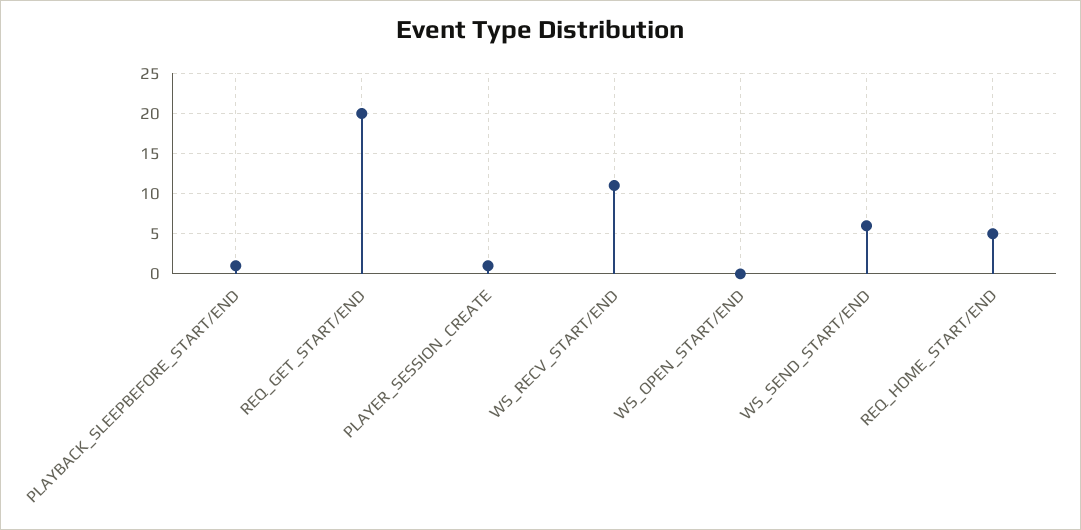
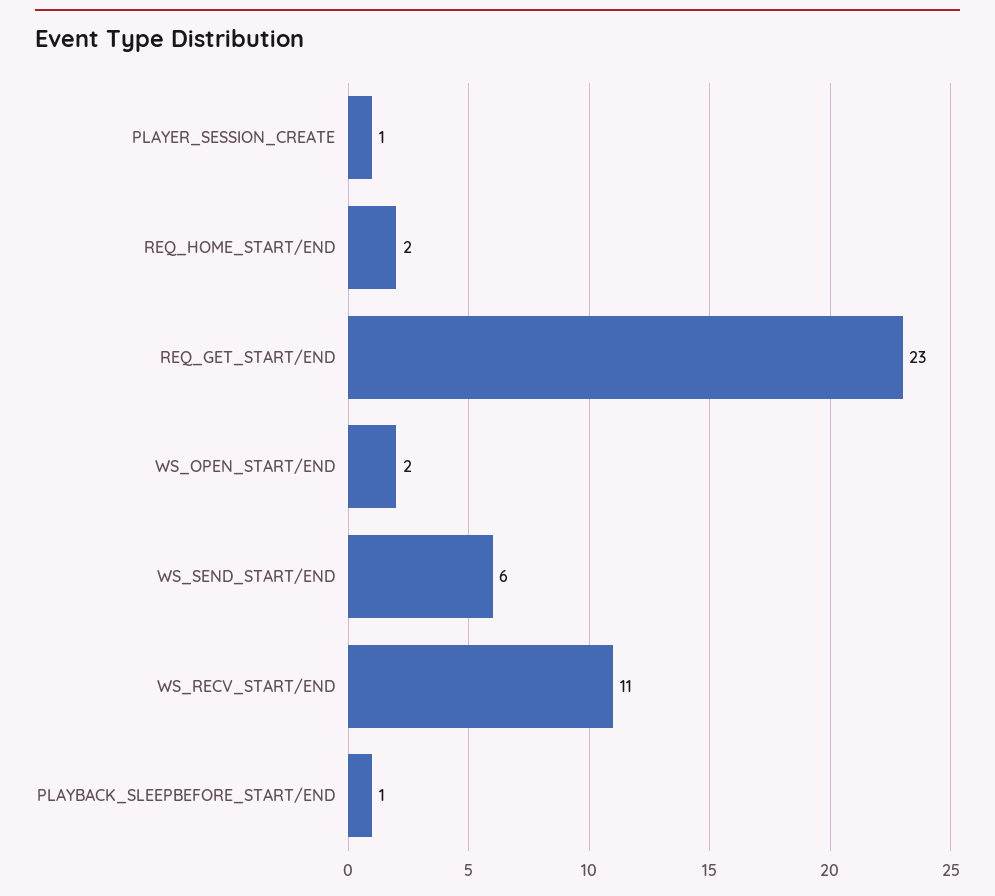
  {
    "PLAYBACK_SLEEPBEFORE_START/END": 1,
-   "REQ_GET_START/END": 20,
+   "REQ_GET_START/END": 23,
    "PLAYER_SESSION_CREATE": 1,
    "WS_RECV_START/END": 11,
-   "WS_OPEN_START/END": 0,
+   "WS_OPEN_START/END": 2,
    "WS_SEND_START/END": 6,
-   "REQ_HOME_START/END": 5
+   "REQ_HOME_START/END": 2
  }

